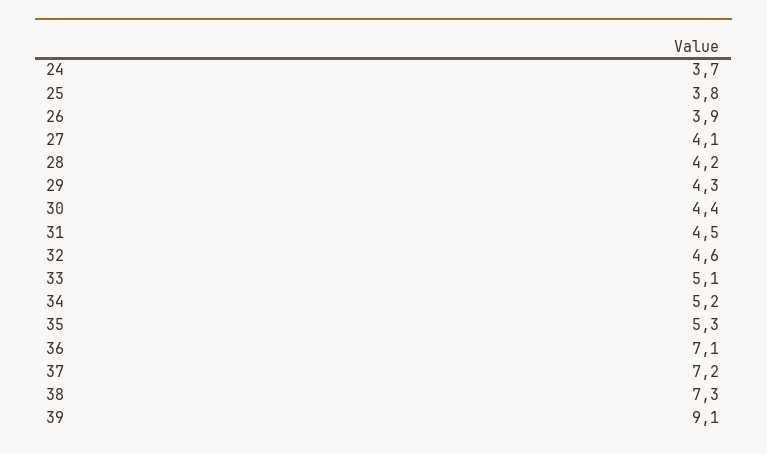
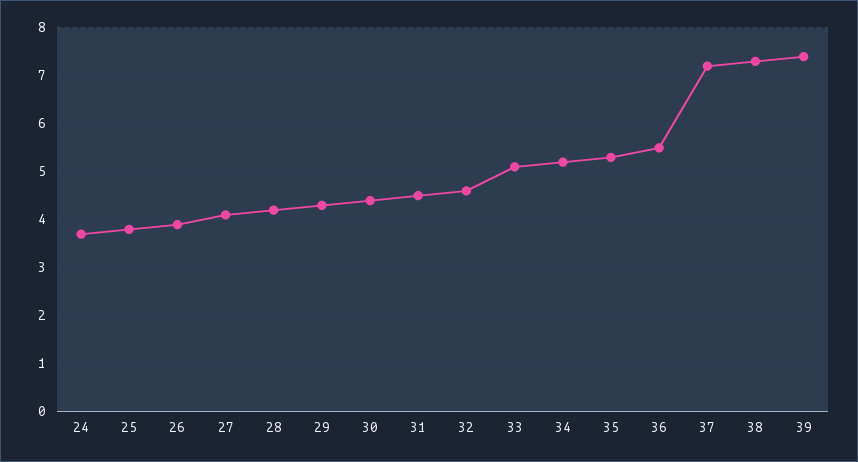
  {
    "24": 3.7,
    "25": 3.8,
    "26": 3.9,
    "27": 4.1,
    "28": 4.2,
    "29": 4.3,
    "30": 4.4,
    "31": 4.5,
    "32": 4.6,
    "33": 5.1,
    "34": 5.2,
    "35": 5.3,
-   "36": 7.1,
+   "36": 5.5,
    "37": 7.2,
    "38": 7.3,
-   "39": 9.1
+   "39": 7.5
  }

